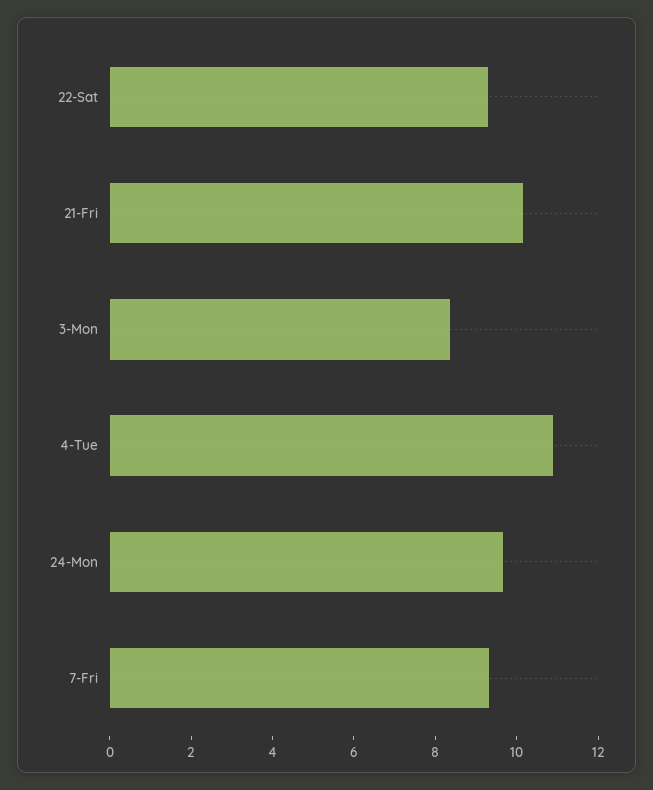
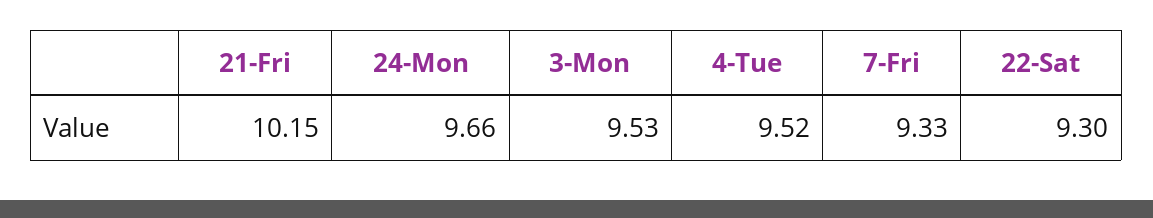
  {
    "22-Sat": 9.3,
    "21-Fri": 10.15,
-   "3-Mon": 8.5,
+   "3-Mon": 9.53,
-   "4-Tue": 11,
+   "4-Tue": 9.52,
    "24-Mon": 9.66,
    "7-Fri": 9.33
  }

